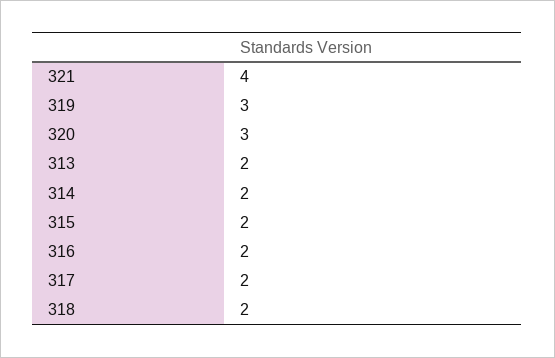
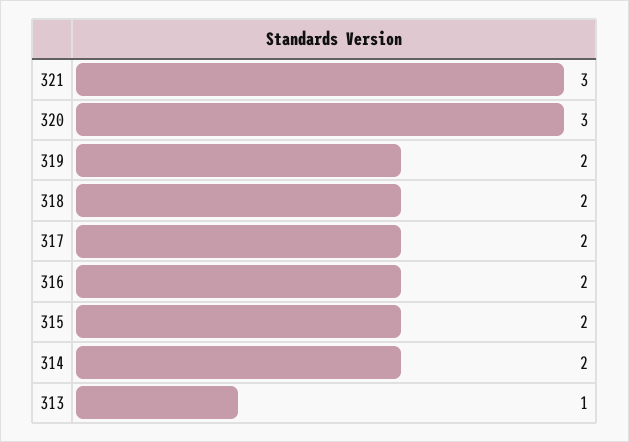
  {
-   "321": 4,
+   "321": 3,
-   "319": 3,
+   "319": 2,
    "320": 3,
-   "313": 2,
+   "313": 1,
    "314": 2,
    "315": 2,
    "316": 2,
    "317": 2,
    "318": 2
  }

